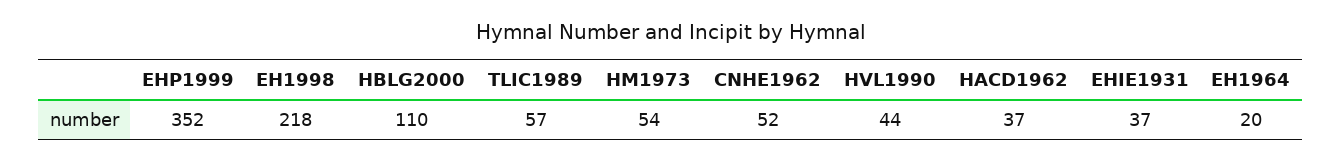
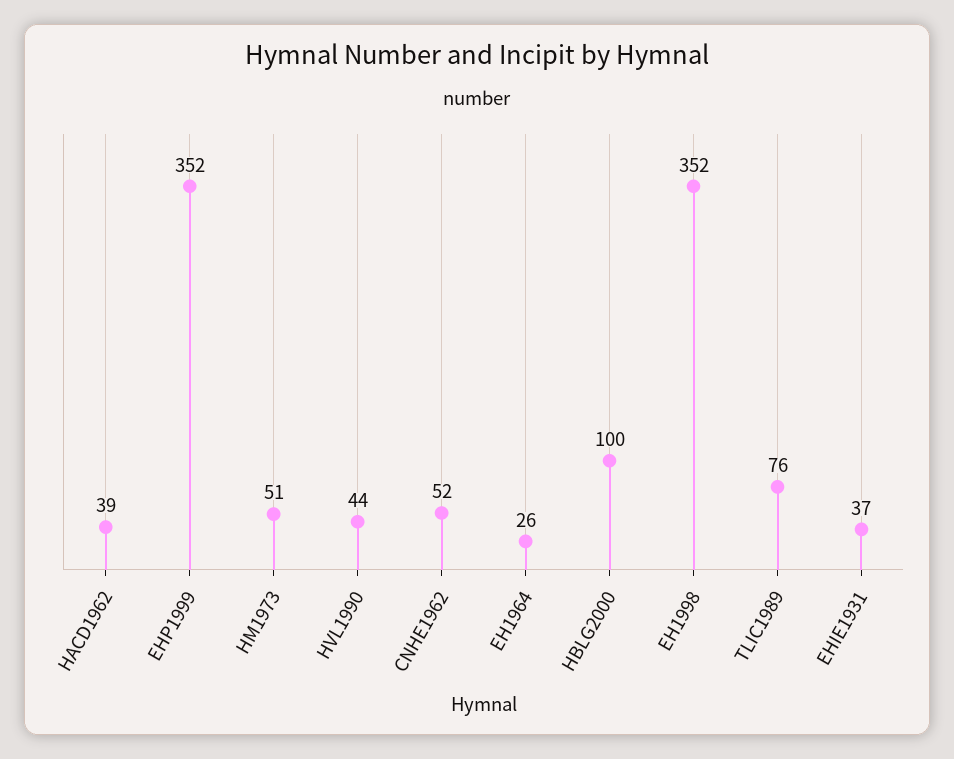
  {
    "EHP1999": 352,
-   "EH1998": 218,
+   "EH1998": 352,
-   "HBLG2000": 110,
+   "HBLG2000": 100,
-   "TLIC1989": 57,
+   "TLIC1989": 76,
-   "HM1973": 54,
+   "HM1973": 51,
    "CNHE1962": 52,
    "HVL1990": 44,
-   "HACD1962": 37,
+   "HACD1962": 39,
    "EHIE1931": 37,
-   "EH1964": 20
+   "EH1964": 26
  }

